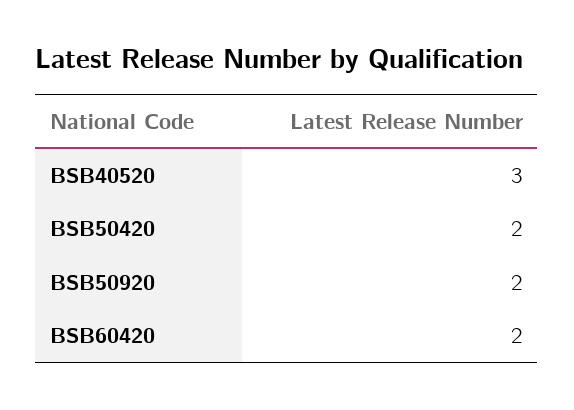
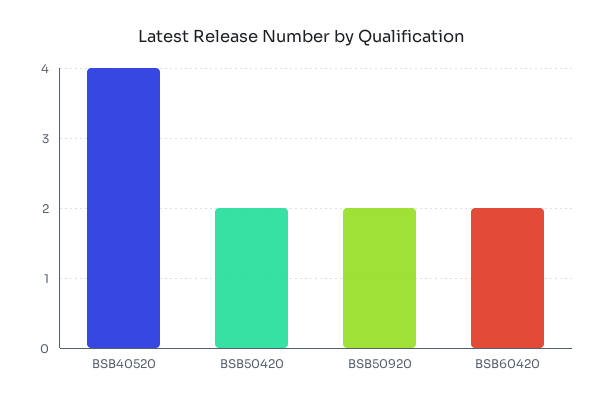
  {
-   "BSB40520": 3,
+   "BSB40520": 4,
    "BSB50420": 2,
    "BSB50920": 2,
    "BSB60420": 2
  }

